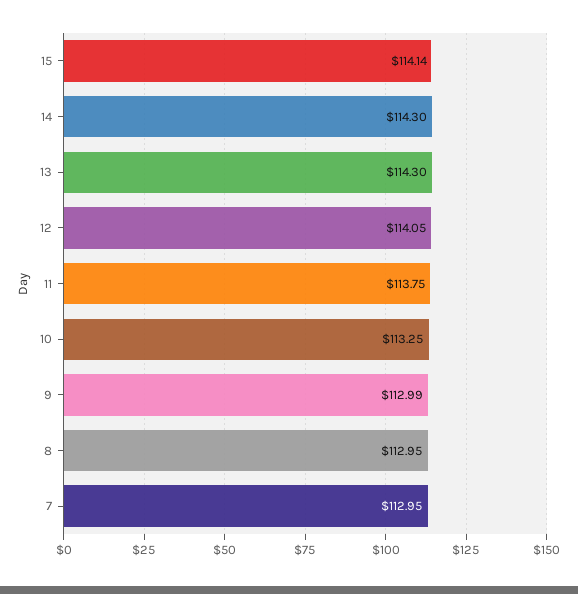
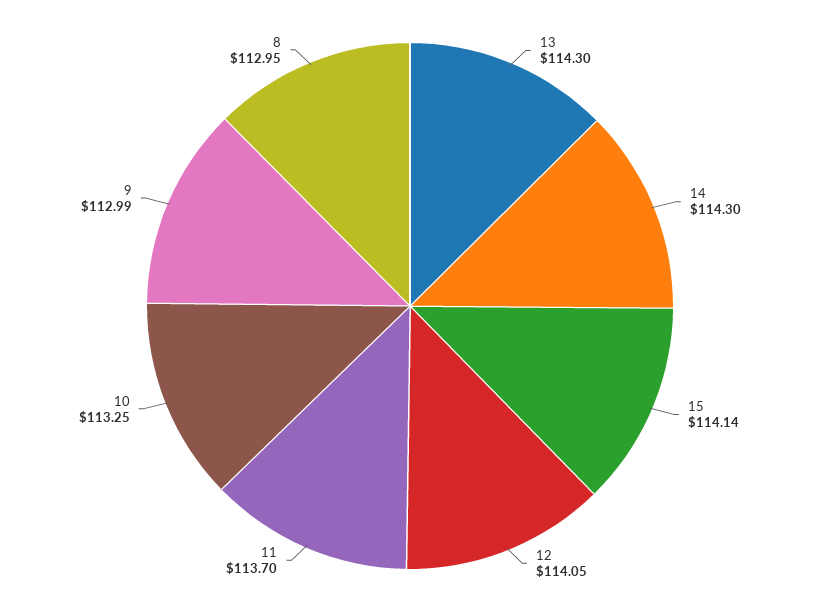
  {
    "15": 114.14,
    "14": 114.3,
    "13": 114.3,
    "12": 114.05,
-   "11": 113.75,
+   "11": 113.7,
    "10": 113.25,
    "9": 112.99,
-   "8": 112.95,
+   "8": 112.95
-   "7": 112.95
  }

